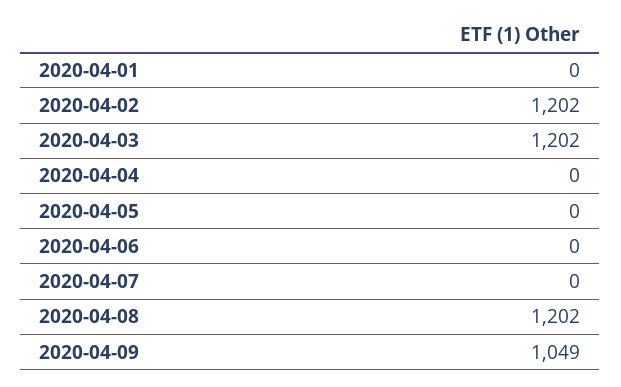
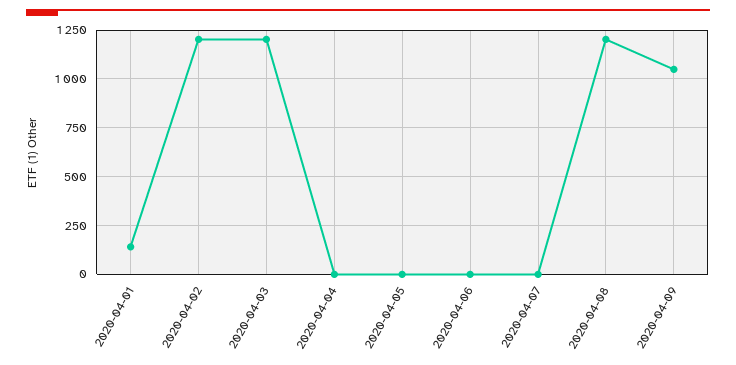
  {
-   "2020-04-01": 0,
+   "2020-04-01": 150,
    "2020-04-02": 1202,
    "2020-04-03": 1202,
    "2020-04-04": 0,
    "2020-04-05": 0,
    "2020-04-06": 0,
    "2020-04-07": 0,
    "2020-04-08": 1202,
    "2020-04-09": 1049
  }

